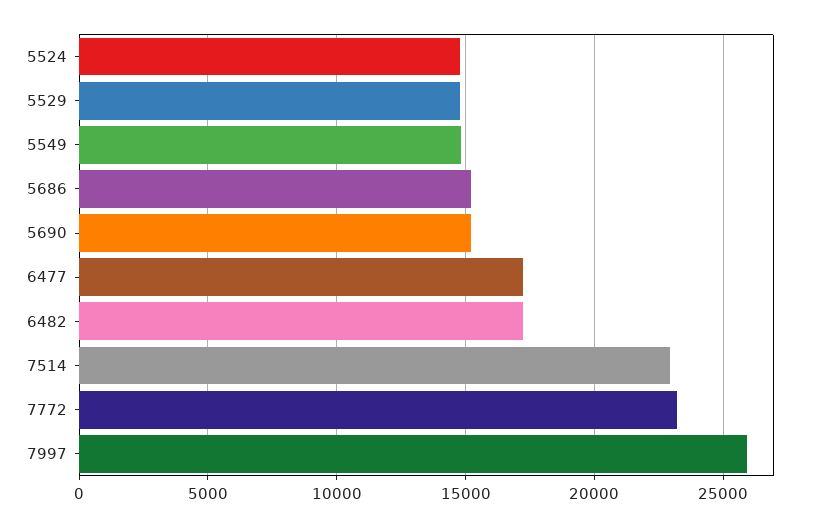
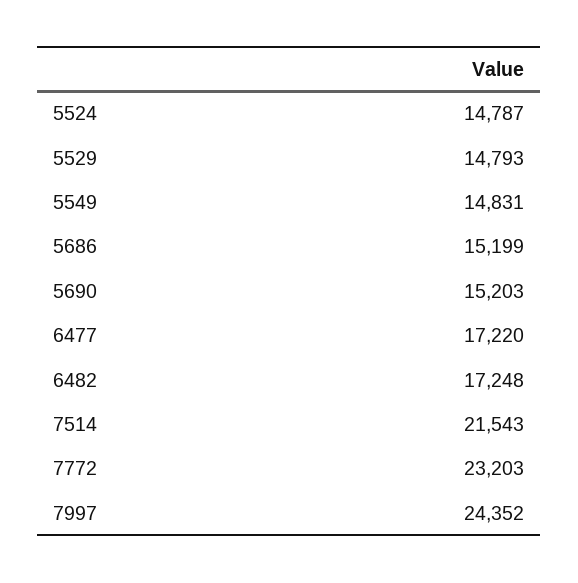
  {
    "5524": 14787,
    "5529": 14793,
    "5549": 14831,
    "5686": 15199,
    "5690": 15203,
    "6477": 17220,
    "6482": 17248,
-   "7514": 23000,
+   "7514": 21543,
    "7772": 23203,
-   "7997": 26000
+   "7997": 24352
  }

